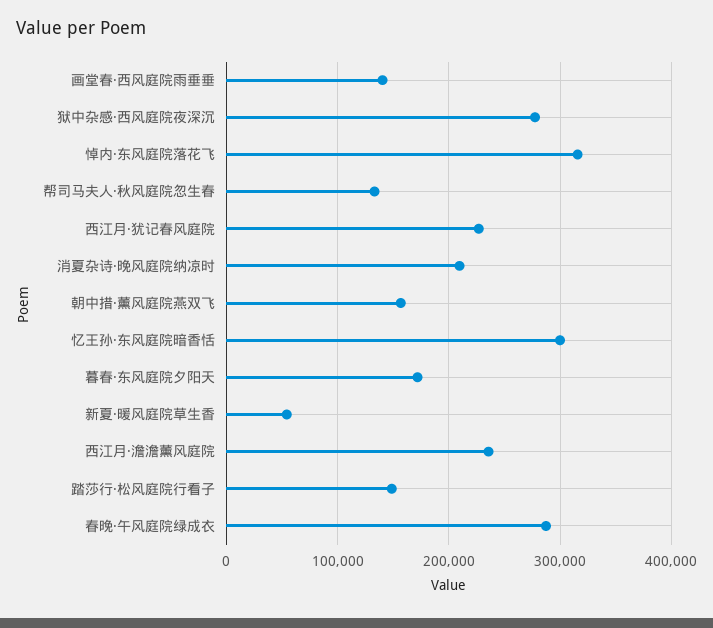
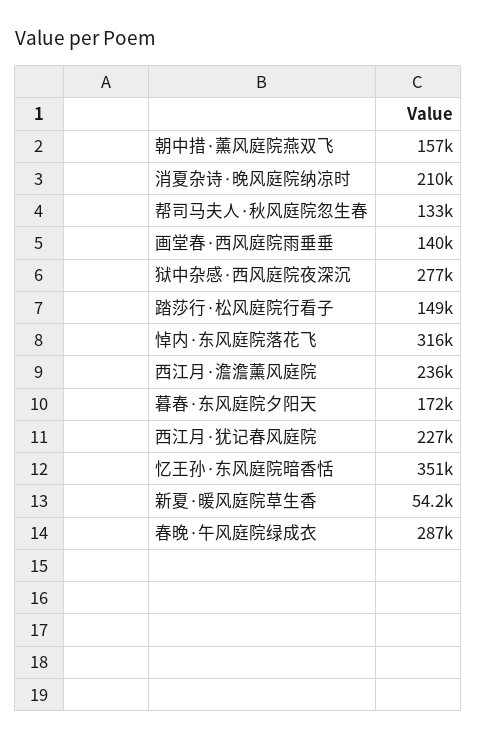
  {
    "画堂春·西风庭院雨垂垂": 140000,
    "狱中杂感·西风庭院夜深沉": 277000,
    "悼内·东风庭院落花飞": 316000,
    "帮司马夫人·秋风庭院忽生春": 133000,
    "西江月·犹记春风庭院": 227000,
    "消夏杂诗·晚风庭院纳凉时": 210000,
    "朝中措·薰风庭院燕双飞": 157000,
-   "忆王孙·东风庭院暗香恬": 300000,
+   "忆王孙·东风庭院暗香恬": 351000,
    "暮春·东风庭院夕阳天": 172000,
    "新夏·暖风庭院草生香": 54200,
    "西江月·澹澹薰风庭院": 236000,
    "踏莎行·松风庭院行看子": 149000,
    "春晚·午风庭院绿成衣": 287000
  }

